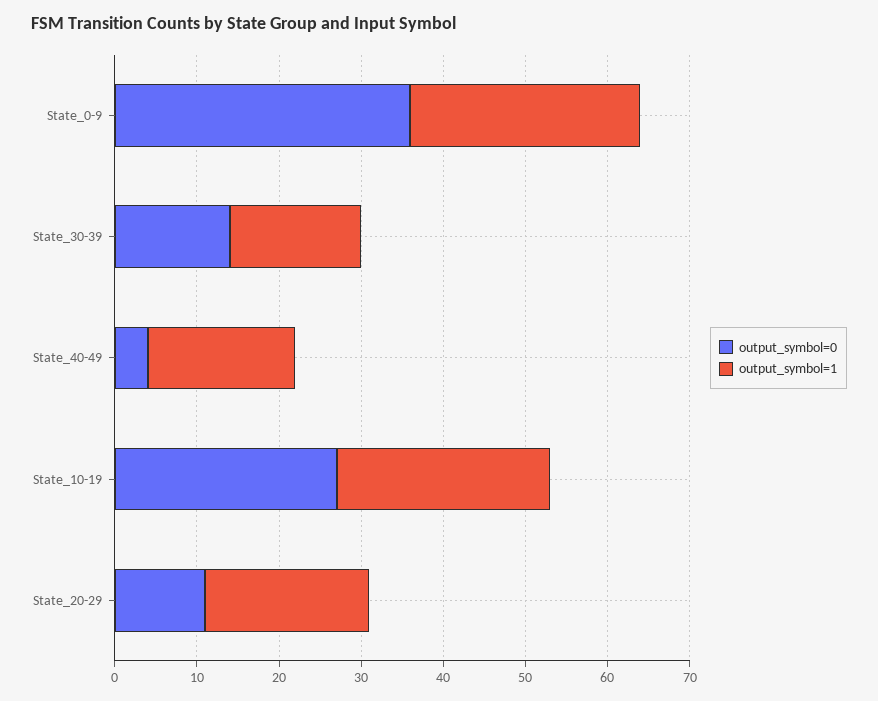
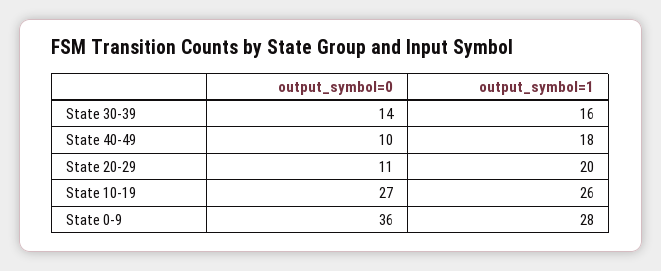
  {
    "output_symbol=0": {
      "State_0-9": 36,
      "State_30-39": 14,
-     "State_40-49": 4,
+     "State_40-49": 10,
      "State_10-19": 27,
      "State_20-29": 11
    },
    "output_symbol=1": {
      "State_0-9": 28,
      "State_30-39": 16,
      "State_40-49": 18,
      "State_10-19": 26,
      "State_20-29": 20
    }
  }

